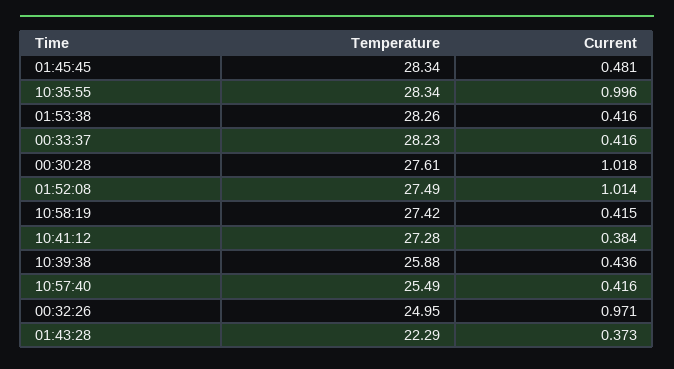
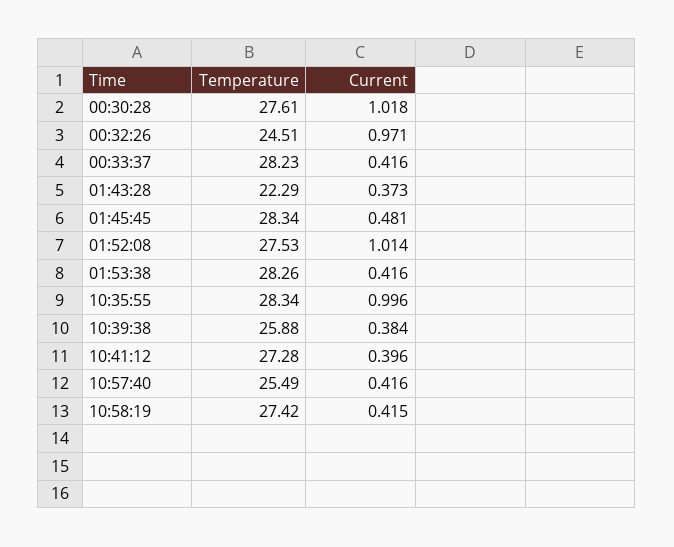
  {
    "Temperature": {
      "01:45:45": 28.34,
      "10:35:55": 28.34,
      "01:53:38": 28.26,
      "00:33:37": 28.23,
      "00:30:28": 27.61,
-     "01:52:08": 27.49,
+     "01:52:08": 27.53,
      "10:58:19": 27.42,
      "10:41:12": 27.28,
      "10:39:38": 25.88,
      "10:57:40": 25.49,
-     "00:32:26": 24.95,
+     "00:32:26": 24.51,
      "01:43:28": 22.29
    },
    "Current": {
      "01:45:45": 0.481,
      "10:35:55": 0.996,
      "01:53:38": 0.416,
      "00:33:37": 0.416,
      "00:30:28": 1.018,
      "01:52:08": 1.014,
      "10:58:19": 0.415,
-     "10:41:12": 0.384,
+     "10:41:12": 0.396,
-     "10:39:38": 0.436,
+     "10:39:38": 0.384,
      "10:57:40": 0.416,
      "00:32:26": 0.971,
      "01:43:28": 0.373
    }
  }

